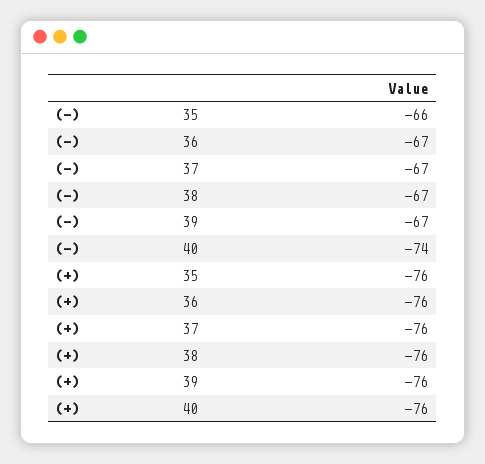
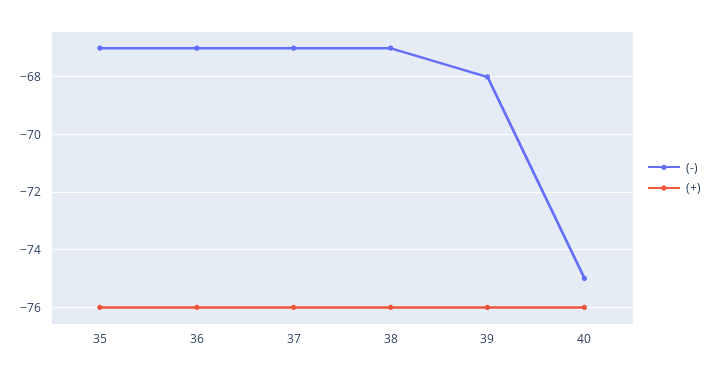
  {
    "(-)": {
-     "35": -66,
+     "35": -67,
      "36": -67,
      "37": -67,
      "38": -67,
-     "39": -67,
+     "39": -68,
-     "40": -74
+     "40": -75
    },
    "(+)": {
      "35": -76,
      "36": -76,
      "37": -76,
      "38": -76,
      "39": -76,
      "40": -76
    }
  }

